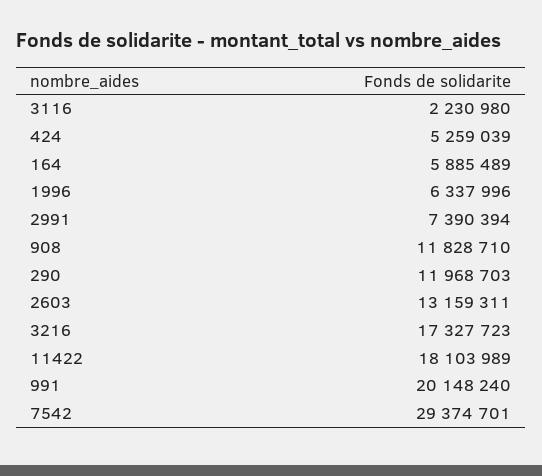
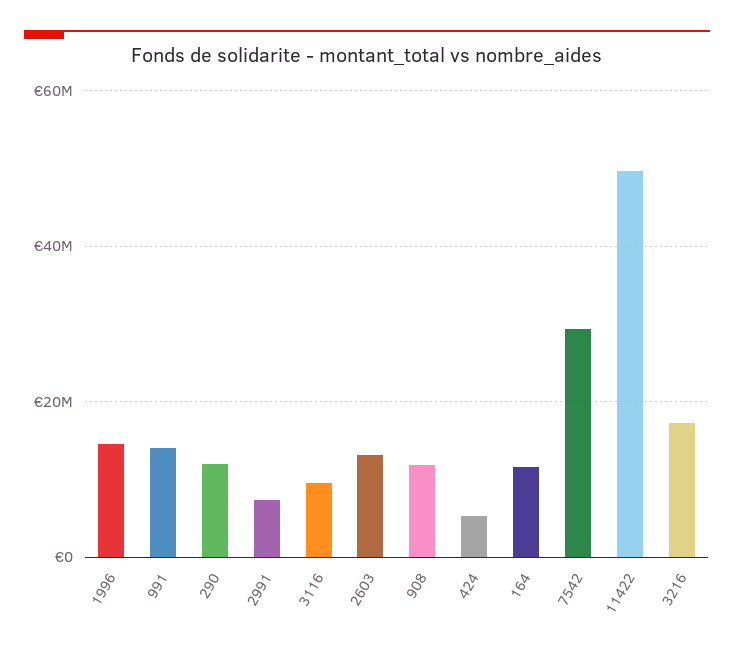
  {
-   "3116": 2230980,
+   "3116": 10000000,
    "424": 5259039,
-   "164": 5885489,
+   "164": 12000000,
-   "1996": 6337996,
+   "1996": 14000000,
    "2991": 7390394,
    "908": 11828710,
    "290": 11968703,
    "2603": 13159311,
    "3216": 17327723,
-   "11422": 18103989,
+   "11422": 50000000,
-   "991": 20148240,
+   "991": 14000000,
    "7542": 29374701
  }

